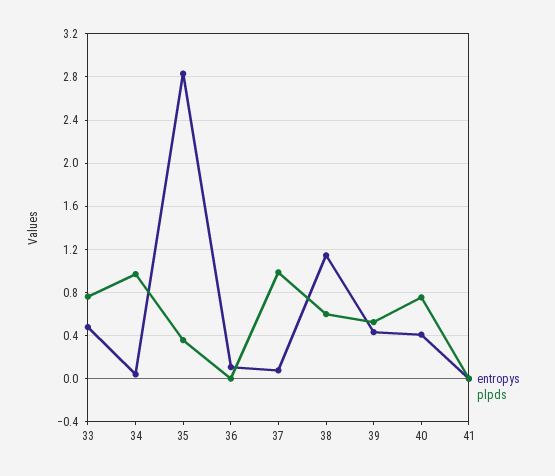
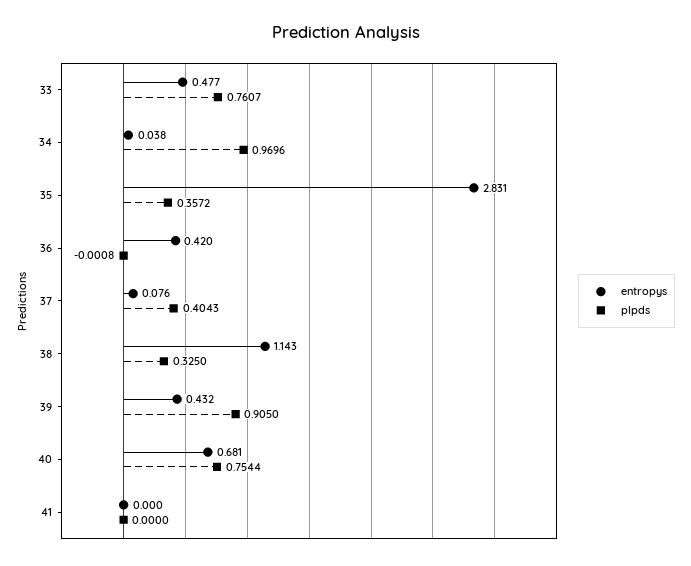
  {
    "entropys": {
      "33": 0.477,
      "34": 0.038,
      "35": 2.831,
-     "36": 0.1,
+     "36": 0.42,
      "37": 0.076,
      "38": 1.143,
      "39": 0.432,
-     "40": 0.4,
+     "40": 0.681,
      "41": 0
    },
    "plpds": {
      "33": 0.7607,
      "34": 0.9696,
      "35": 0.3572,
      "36": -0.0008,
-     "37": 1,
+     "37": 0.4043,
-     "38": 0.6,
+     "38": 0.325,
-     "39": 0.5,
+     "39": 0.905,
      "40": 0.7544,
      "41": 0
    }
  }

